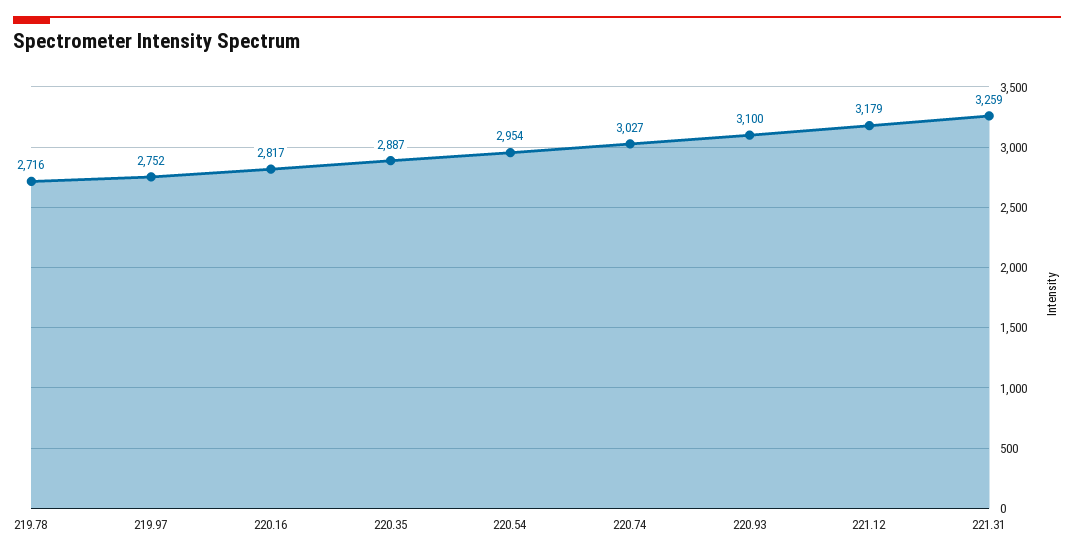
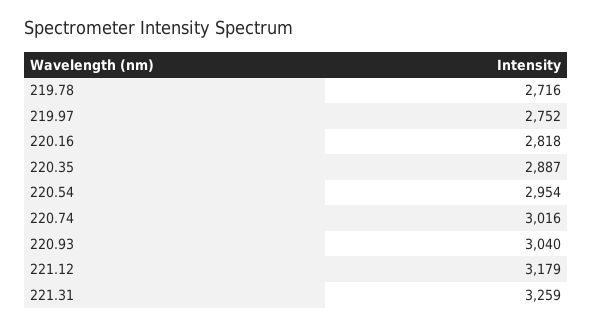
  {
    "219.78": 2716,
    "219.97": 2752,
-   "220.16": 2817,
+   "220.16": 2818,
    "220.35": 2887,
    "220.54": 2954,
-   "220.74": 3027,
+   "220.74": 3016,
-   "220.93": 3100,
+   "220.93": 3040,
    "221.12": 3179,
    "221.31": 3259
  }

